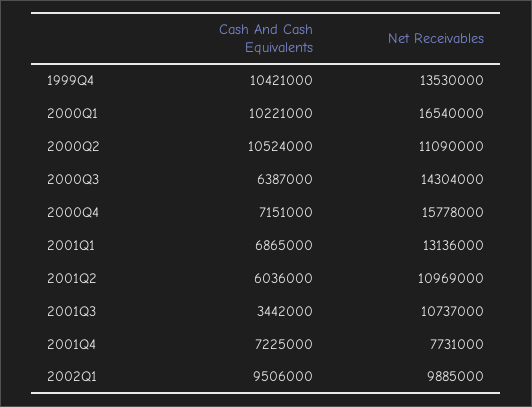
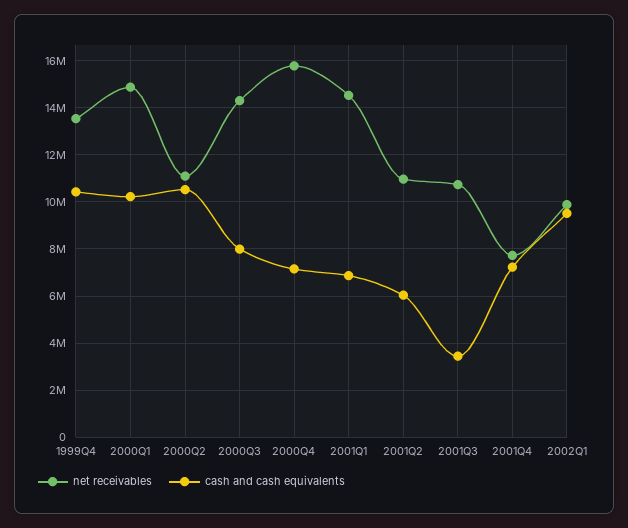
  {
    "Cash And Cash Equivalents": {
      "1999Q4": 10421000,
      "2000Q1": 10221000,
      "2000Q2": 10524000,
-     "2000Q3": 6387000,
+     "2000Q3": 8000000,
      "2000Q4": 7151000,
      "2001Q1": 6865000,
      "2001Q2": 6036000,
      "2001Q3": 3442000,
      "2001Q4": 7225000,
      "2002Q1": 9506000
    },
    "Net Receivables": {
      "1999Q4": 13530000,
-     "2000Q1": 16540000,
+     "2000Q1": 15000000,
      "2000Q2": 11090000,
      "2000Q3": 14304000,
      "2000Q4": 15778000,
-     "2001Q1": 13136000,
+     "2001Q1": 14500000,
      "2001Q2": 10969000,
      "2001Q3": 10737000,
      "2001Q4": 7731000,
      "2002Q1": 9885000
    }
  }

